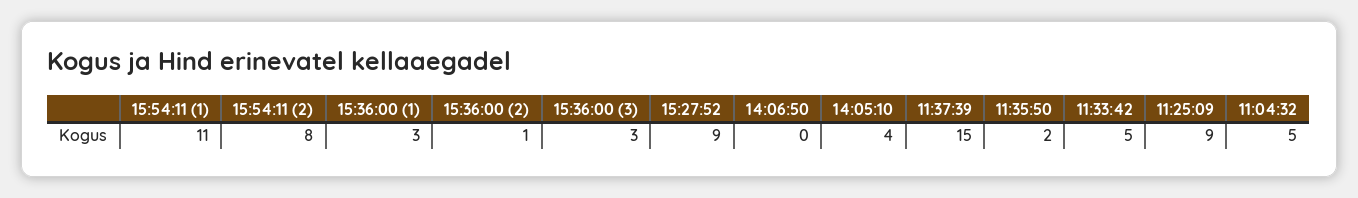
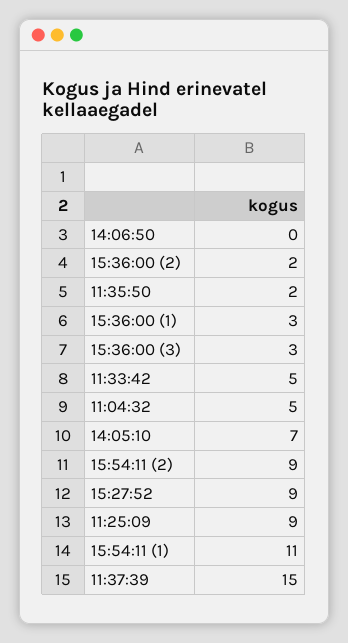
  {
    "15:54:11 (1)": 11,
-   "15:54:11 (2)": 8,
+   "15:54:11 (2)": 9,
    "15:36:00 (1)": 3,
-   "15:36:00 (2)": 1,
+   "15:36:00 (2)": 2,
    "15:36:00 (3)": 3,
    "15:27:52": 9,
    "14:06:50": 0,
-   "14:05:10": 4,
+   "14:05:10": 7,
    "11:37:39": 15,
    "11:35:50": 2,
    "11:33:42": 5,
    "11:25:09": 9,
    "11:04:32": 5
  }

